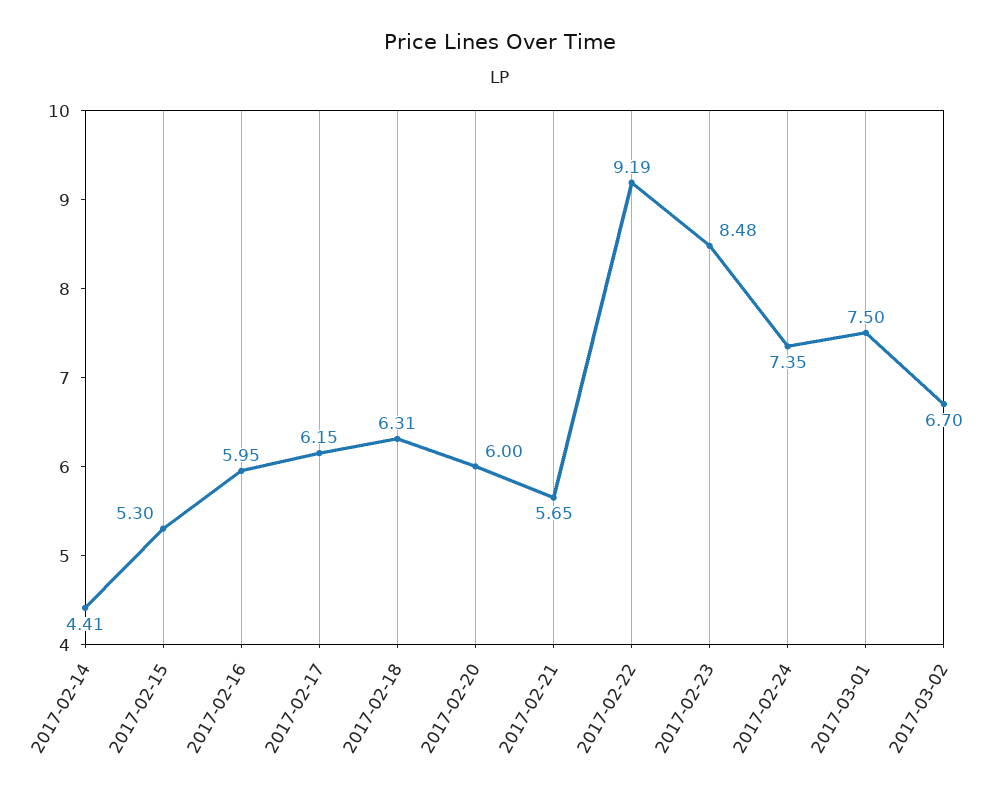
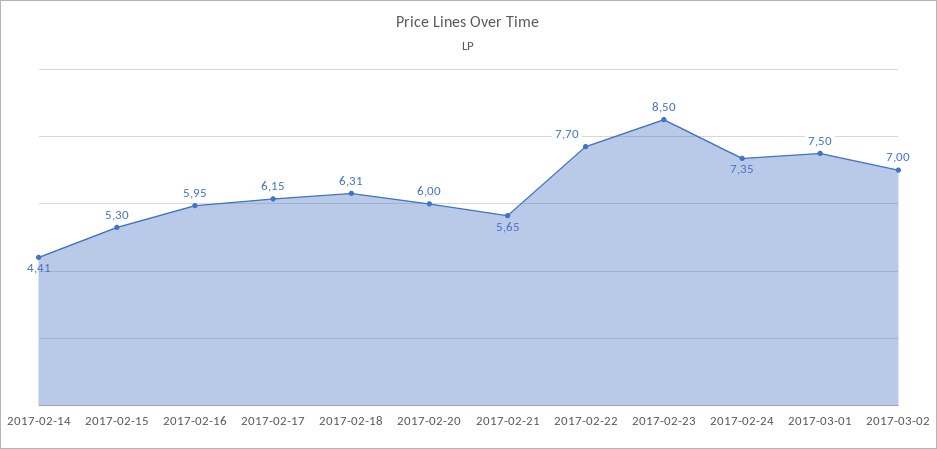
  {
    "2017-02-14": 4.41,
    "2017-02-15": 5.3,
    "2017-02-16": 5.95,
    "2017-02-17": 6.15,
    "2017-02-18": 6.31,
    "2017-02-20": 6,
    "2017-02-21": 5.65,
-   "2017-02-22": 9.19,
+   "2017-02-22": 7.7,
-   "2017-02-23": 8.48,
+   "2017-02-23": 8.5,
    "2017-02-24": 7.35,
    "2017-03-01": 7.5,
-   "2017-03-02": 6.7
+   "2017-03-02": 7
  }

